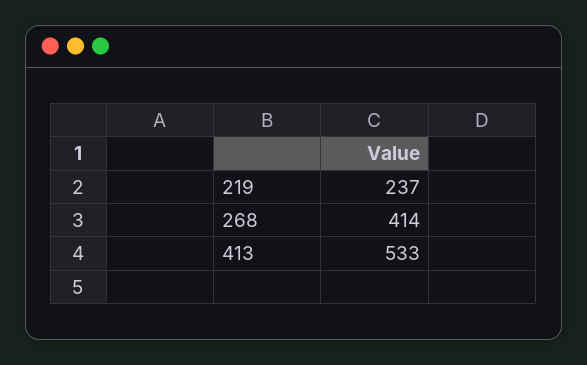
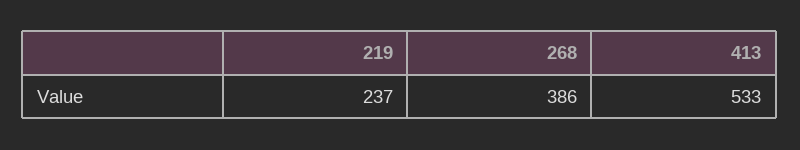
  {
    "219": 237,
-   "268": 414,
+   "268": 386,
    "413": 533
  }

